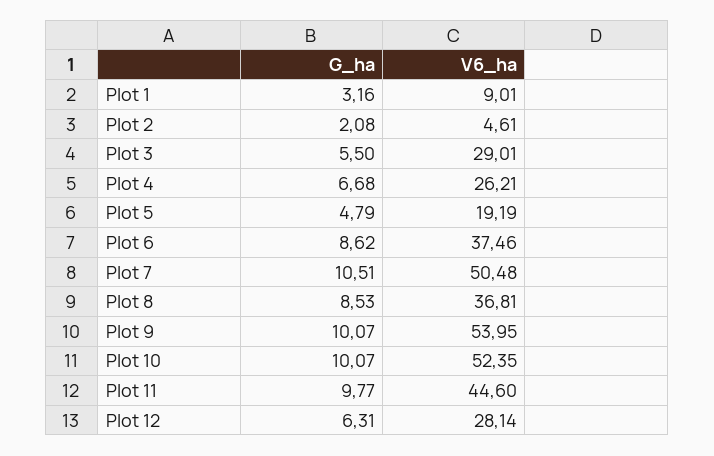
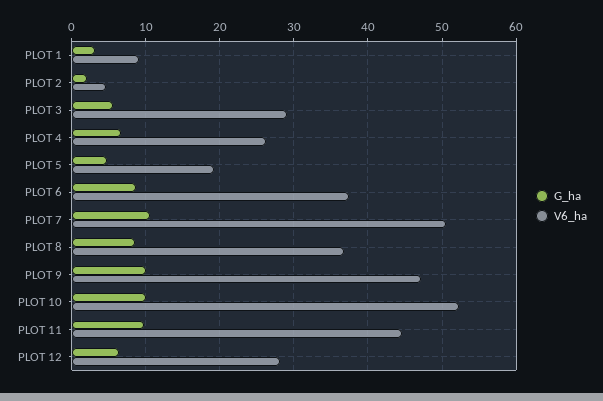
  {
    "G_ha": {
      "Plot 1": 3.16,
      "Plot 2": 2.08,
      "Plot 3": 5.5,
      "Plot 4": 6.68,
      "Plot 5": 4.79,
      "Plot 6": 8.62,
      "Plot 7": 10.51,
      "Plot 8": 8.53,
      "Plot 9": 10.07,
      "Plot 10": 10.07,
      "Plot 11": 9.77,
      "Plot 12": 6.31
    },
    "V6_ha": {
      "Plot 1": 9.01,
      "Plot 2": 4.61,
      "Plot 3": 29.01,
      "Plot 4": 26.21,
      "Plot 5": 19.19,
      "Plot 6": 37.46,
      "Plot 7": 50.48,
      "Plot 8": 36.81,
-     "Plot 9": 53.95,
+     "Plot 9": 47,
      "Plot 10": 52.35,
      "Plot 11": 44.6,
      "Plot 12": 28.14
    }
  }

